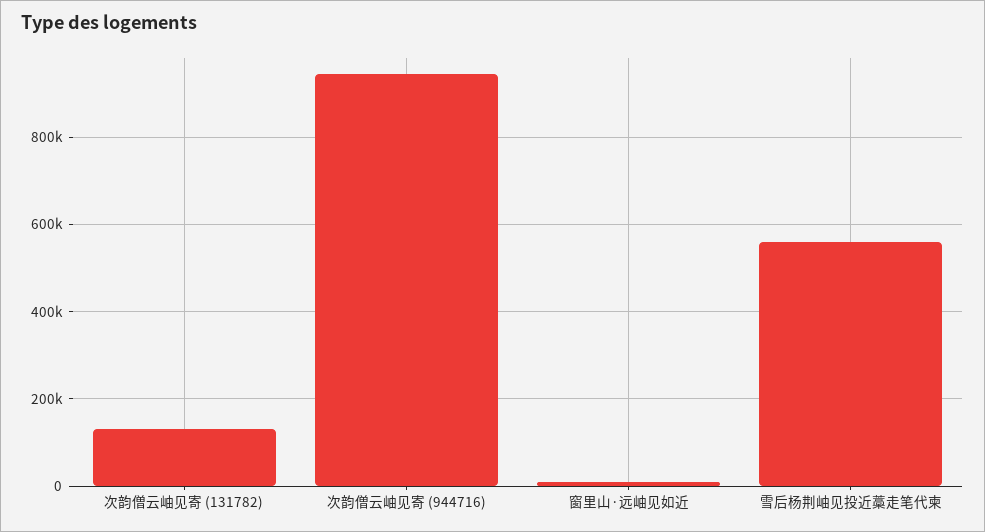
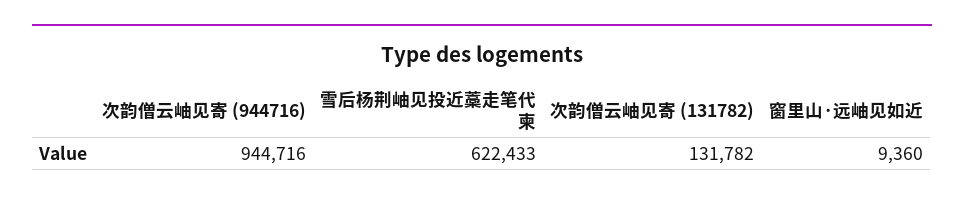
  {
    "次韵僧云岫见寄 (131782)": 131782,
    "次韵僧云岫见寄 (944716)": 944716,
    "窗里山·远岫见如近": 9360,
-   "雪后杨荆岫见投近藁走笔代柬": 560000
+   "雪后杨荆岫见投近藁走笔代柬": 622433
  }

